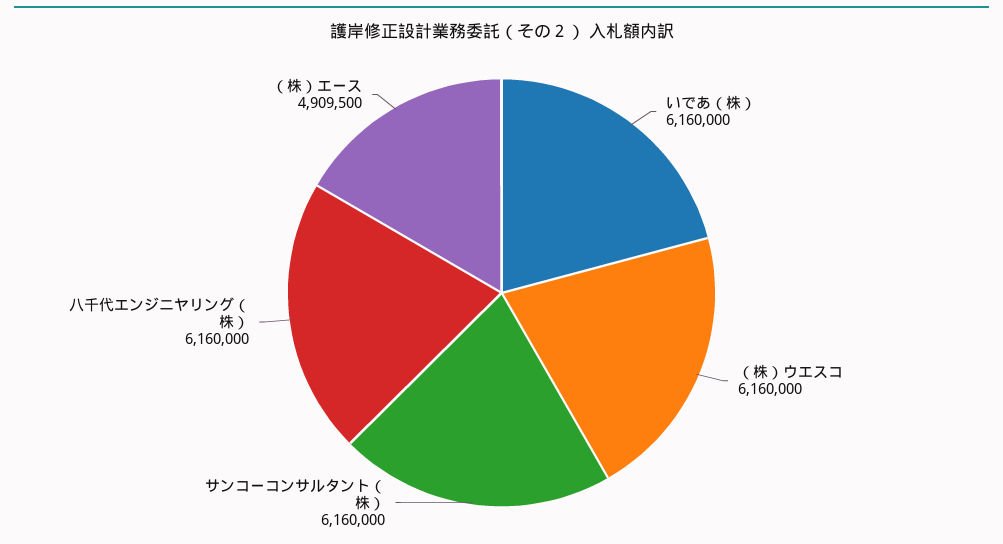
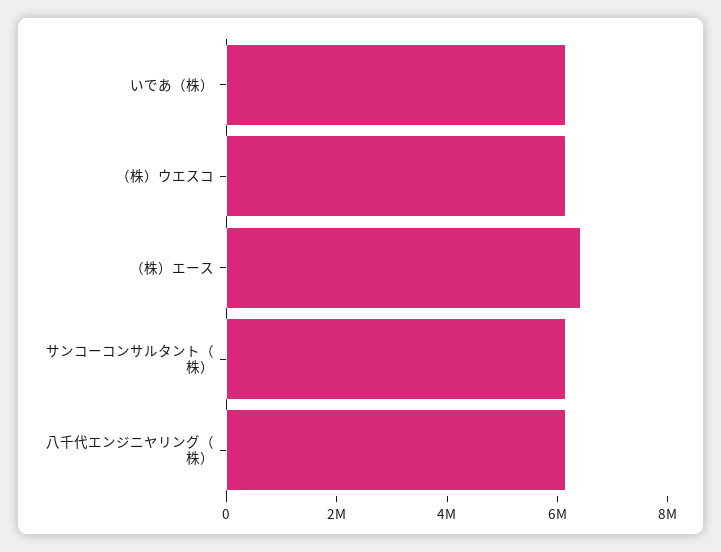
  {
    "いであ（株）": 6160000,
    "（株）ウエスコ": 6160000,
    "サンコーコンサルタント（株）": 6160000,
    "八千代エンジニヤリング（株）": 6160000,
-   "（株）エース": 4909500
+   "（株）エース": 6500000
  }

